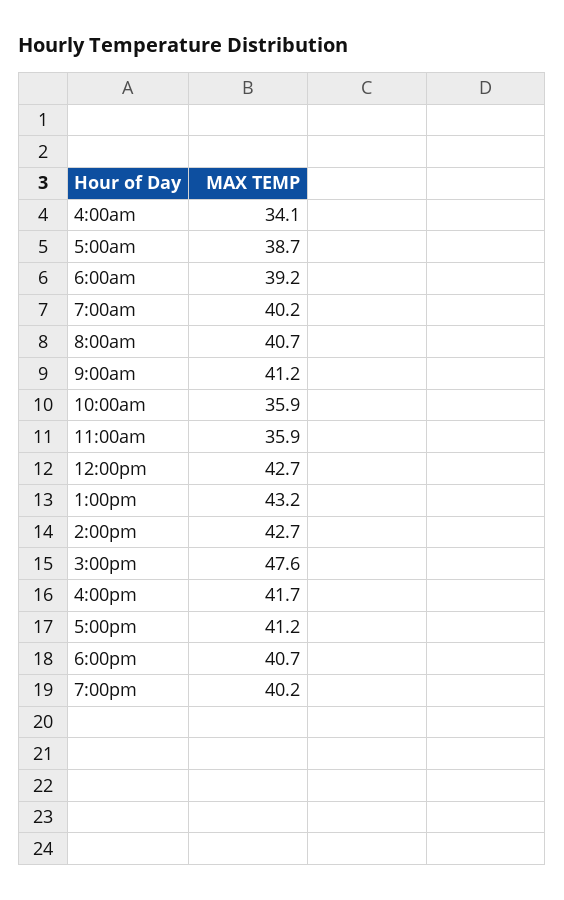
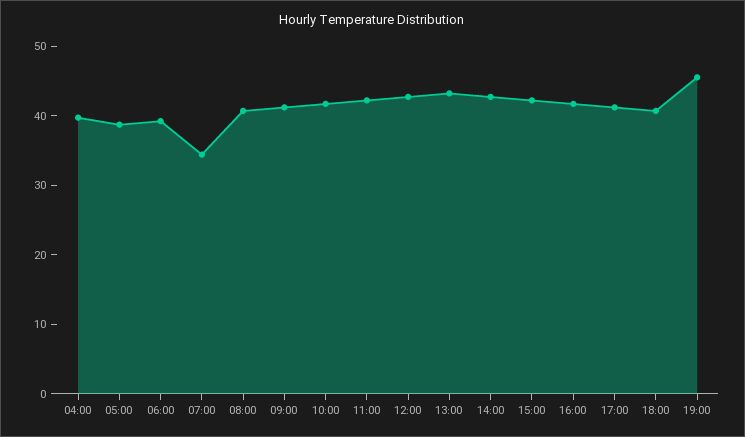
  {
-   "4:00am": 34.1,
+   "4:00am": 40,
    "5:00am": 38.7,
    "6:00am": 39.2,
-   "7:00am": 40.2,
+   "7:00am": 34,
    "8:00am": 40.7,
    "9:00am": 41.2,
-   "10:00am": 35.9,
+   "10:00am": 42,
-   "11:00am": 35.9,
+   "11:00am": 42,
    "12:00pm": 42.7,
    "1:00pm": 43.2,
    "2:00pm": 42.7,
-   "3:00pm": 47.6,
+   "3:00pm": 42,
    "4:00pm": 41.7,
    "5:00pm": 41.2,
    "6:00pm": 40.7,
-   "7:00pm": 40.2
+   "7:00pm": 46
  }

